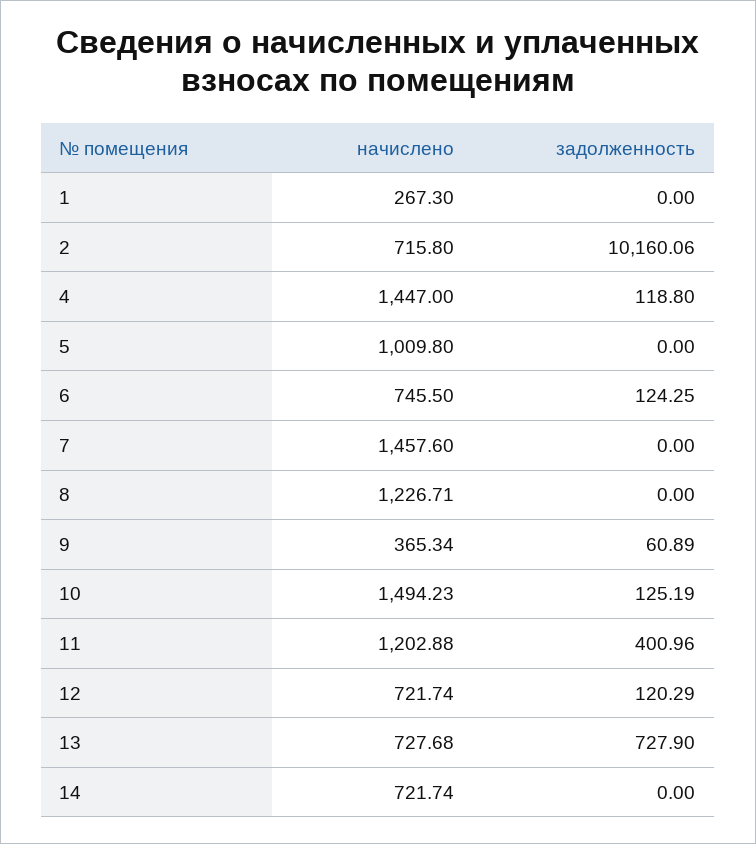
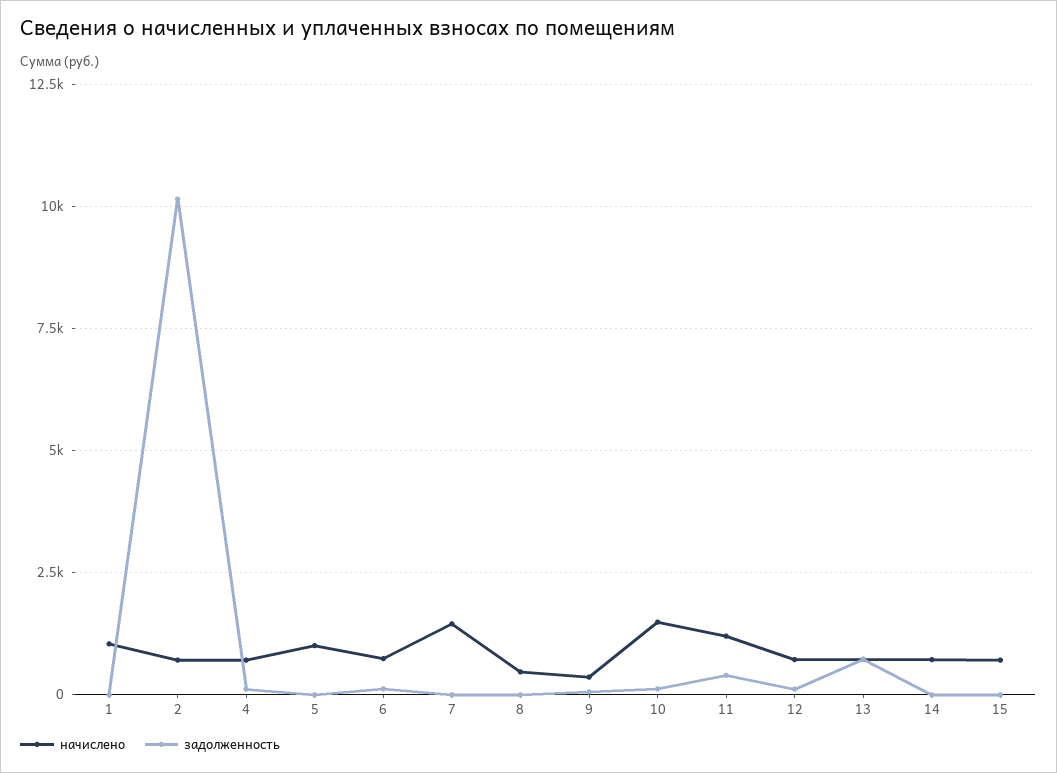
  {
    "начислено": {
-     "1": 267.3,
+     "1": 1000,
      "2": 715.8,
-     "4": 1447,
+     "4": 750,
      "5": 1009.8,
      "6": 745.5,
      "7": 1457.6,
-     "8": 1226.71,
+     "8": 500,
      "9": 365.34,
      "10": 1494.23,
      "11": 1202.88,
      "12": 721.74,
      "13": 727.68,
-     "14": 721.74
+     "14": 721.74,
+     "15": 750
    },
    "задолженность": {
      "1": 0,
      "2": 10160.06,
      "4": 118.8,
      "5": 0,
      "6": 124.25,
      "7": 0,
      "8": 0,
      "9": 60.89,
      "10": 125.19,
      "11": 400.96,
      "12": 120.29,
      "13": 727.9,
-     "14": 0
+     "14": 0,
+     "15": 0
    }
  }

